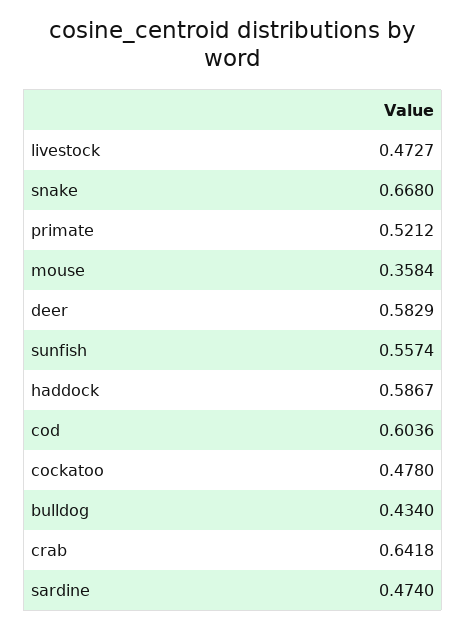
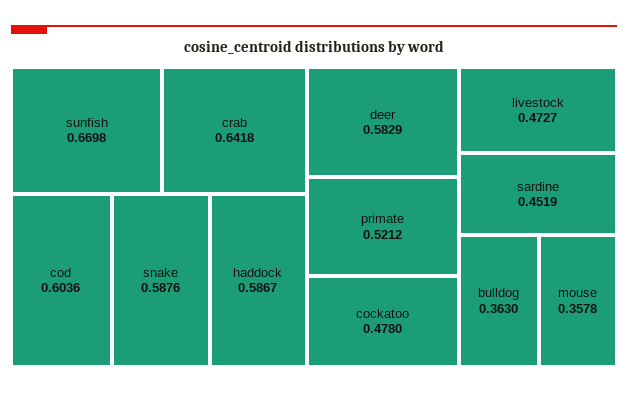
  {
    "livestock": 0.4727,
-   "snake": 0.668,
+   "snake": 0.5876,
    "primate": 0.5212,
-   "mouse": 0.3584,
+   "mouse": 0.3578,
    "deer": 0.5829,
-   "sunfish": 0.5574,
+   "sunfish": 0.6698,
    "haddock": 0.5867,
    "cod": 0.6036,
    "cockatoo": 0.478,
-   "bulldog": 0.434,
+   "bulldog": 0.363,
    "crab": 0.6418,
-   "sardine": 0.474
+   "sardine": 0.4519
  }

